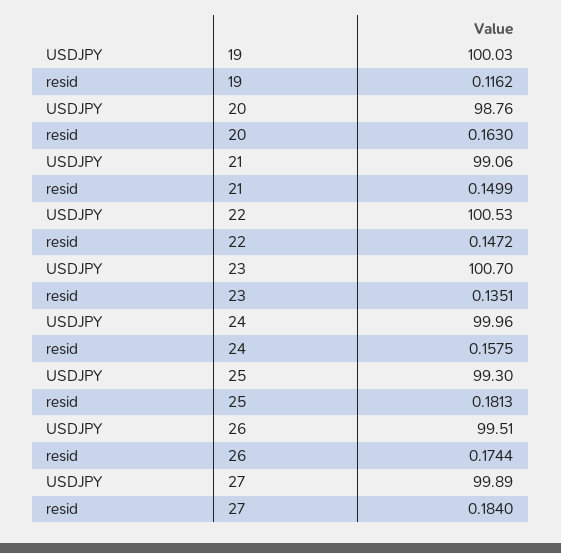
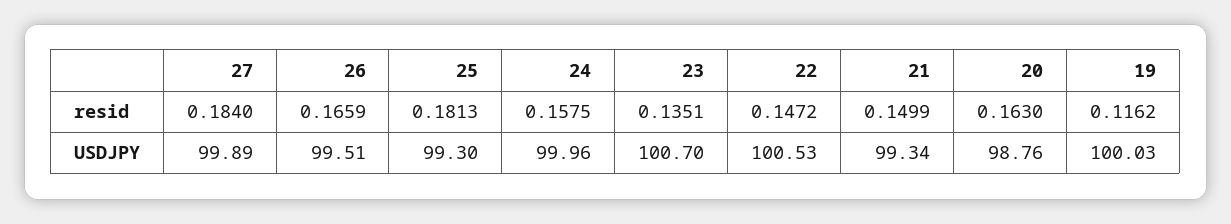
  {
    "USDJPY": {
      "19": 100.03,
      "20": 98.76,
-     "21": 99.06,
+     "21": 99.34,
      "22": 100.53,
      "23": 100.7,
      "24": 99.96,
      "25": 99.3,
      "26": 99.51,
      "27": 99.89
    },
    "resid": {
      "19": 0.1162,
      "20": 0.163,
      "21": 0.1499,
      "22": 0.1472,
      "23": 0.1351,
      "24": 0.1575,
      "25": 0.1813,
-     "26": 0.1744,
+     "26": 0.1659,
      "27": 0.184
    }
  }

